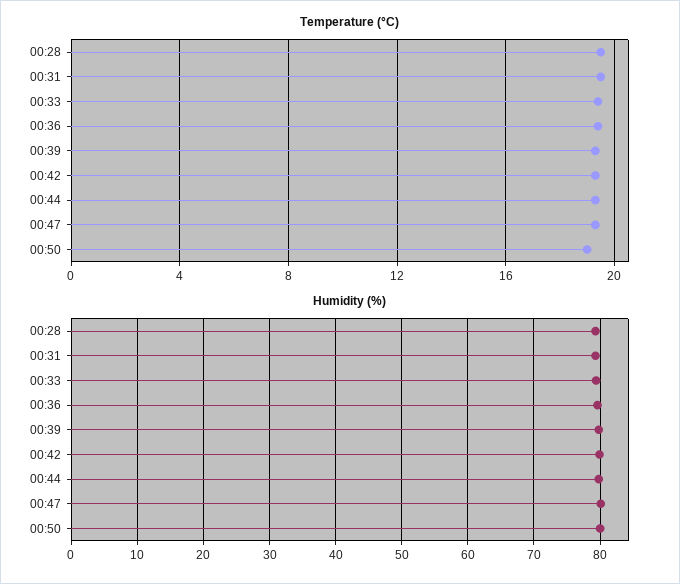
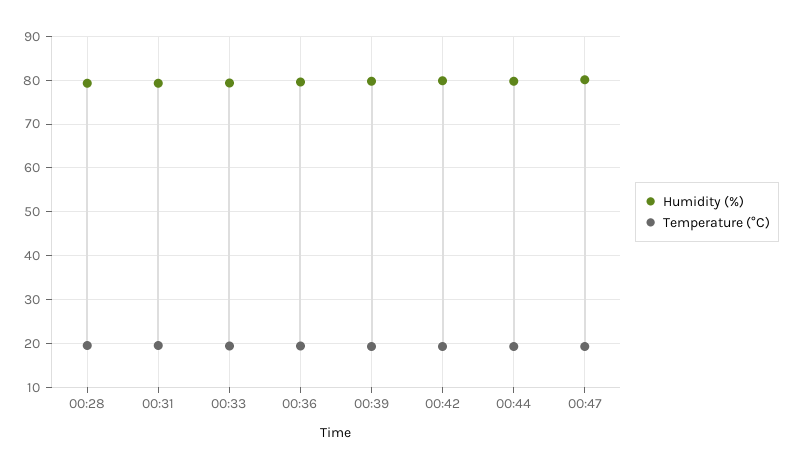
  {
    "Temperature (°C)": {
      "00:28": 19.5,
      "00:31": 19.5,
      "00:33": 19.5,
      "00:36": 19.5,
      "00:39": 19.5,
      "00:42": 19.5,
      "00:44": 19.5,
-     "00:47": 19.5,
+     "00:47": 19.5
-     "00:50": 19
    },
    "Humidity (%)": {
      "00:28": 79,
      "00:31": 79,
      "00:33": 79,
      "00:36": 80,
      "00:39": 80,
      "00:42": 80,
      "00:44": 80,
-     "00:47": 80,
+     "00:47": 80
-     "00:50": 80
    }
  }

